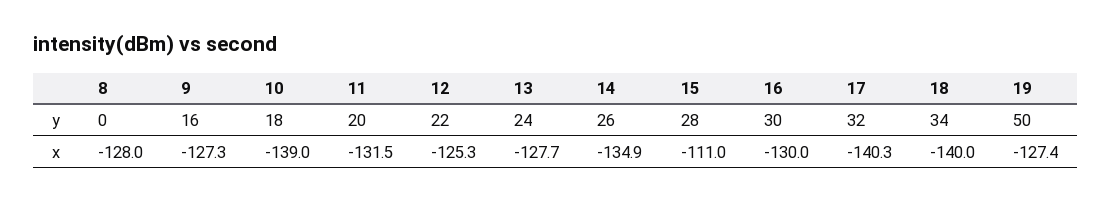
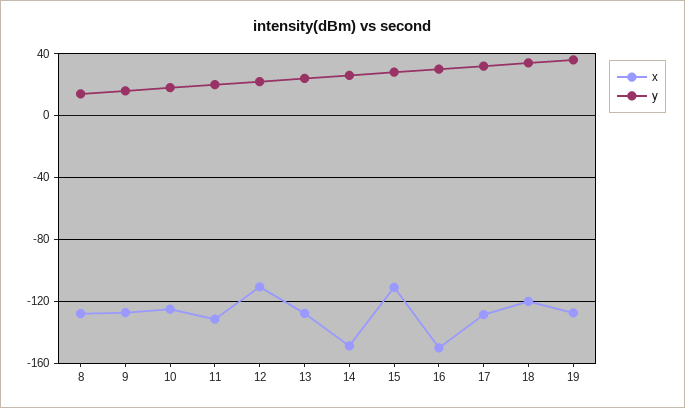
  {
    "y": {
-     "8": 0,
+     "8": 15,
      "9": 16,
      "10": 18,
      "11": 20,
      "12": 22,
      "13": 24,
      "14": 26,
      "15": 28,
      "16": 30,
      "17": 32,
      "18": 34,
-     "19": 50
+     "19": 35
    },
    "x": {
      "8": -128,
      "9": -127.3,
-     "10": -139,
+     "10": -125,
      "11": -131.5,
-     "12": -125.3,
+     "12": -110,
      "13": -127.7,
-     "14": -134.9,
+     "14": -150,
      "15": -111,
-     "16": -130,
+     "16": -150,
-     "17": -140.3,
+     "17": -130,
-     "18": -140,
+     "18": -120,
      "19": -127.4
    }
  }

